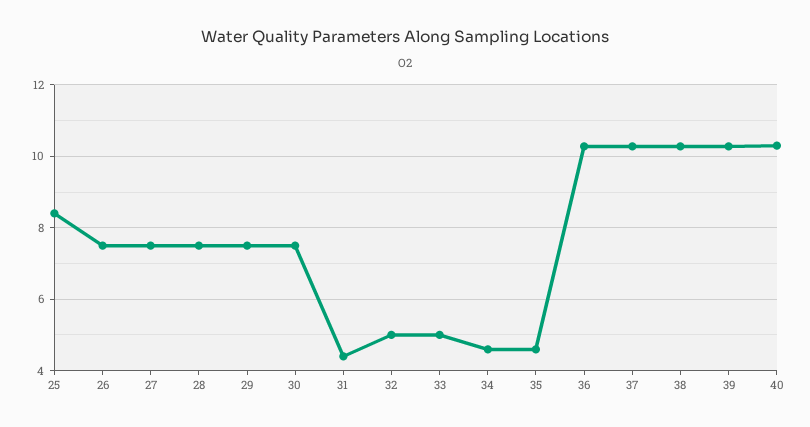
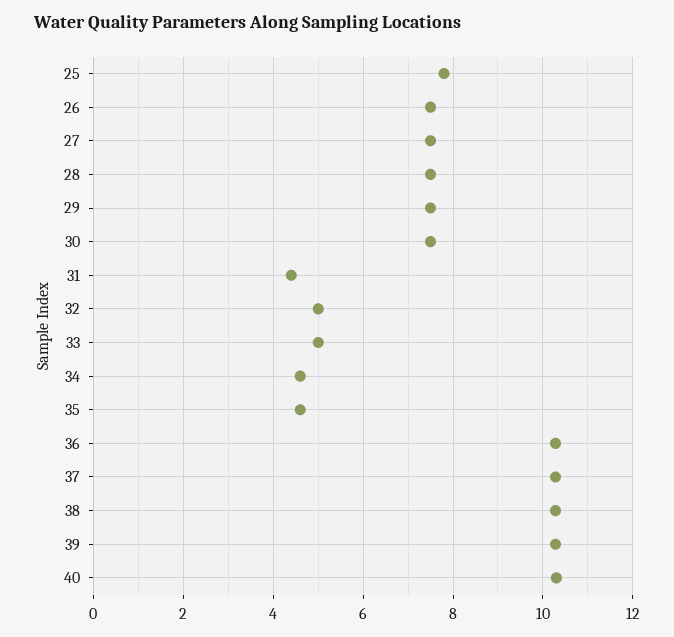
  {
-   "25": 8.4,
+   "25": 7.8,
    "26": 7.6,
    "27": 7.6,
    "28": 7.6,
    "29": 7.6,
    "30": 7.6,
    "31": 4.4,
    "32": 5,
    "33": 5,
    "34": 4.6,
    "35": 4.6,
    "36": 10.2,
    "37": 10.2,
    "38": 10.2,
    "39": 10.2,
    "40": 10.4
  }

